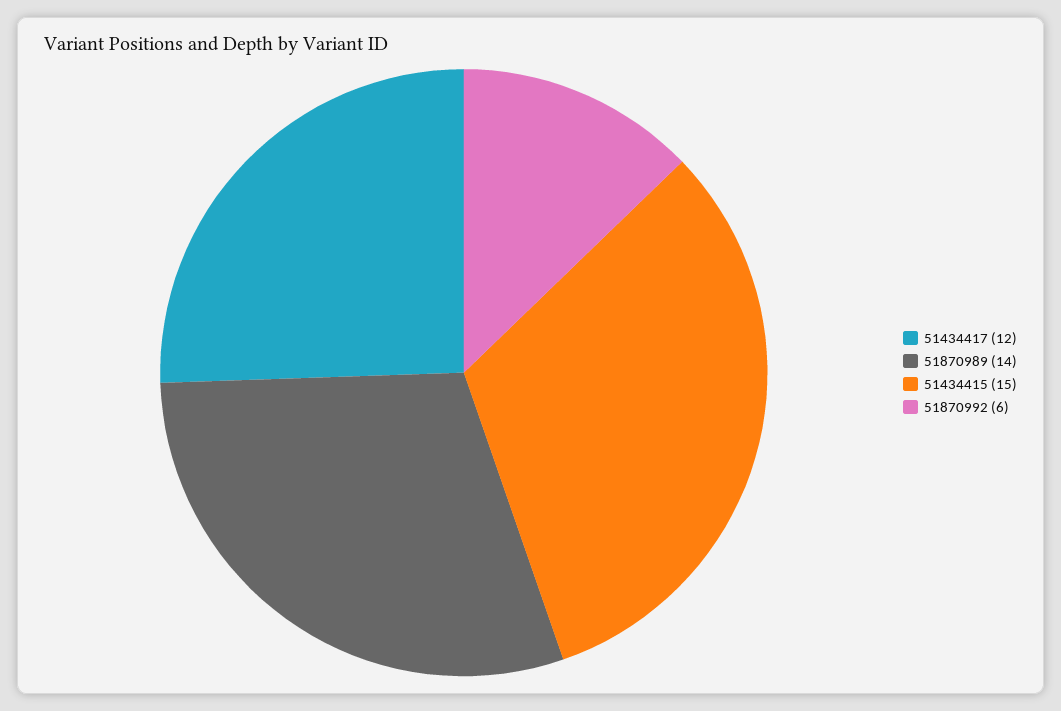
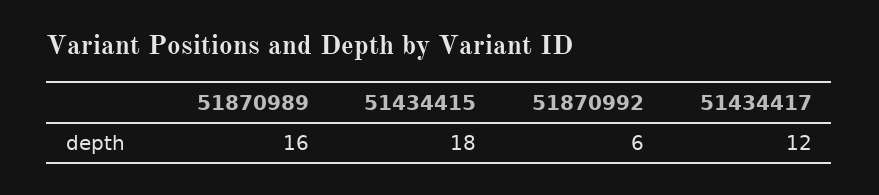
  {
    "51434417": 12,
-   "51870989": 14,
+   "51870989": 16,
-   "51434415": 15,
+   "51434415": 18,
    "51870992": 6
  }

